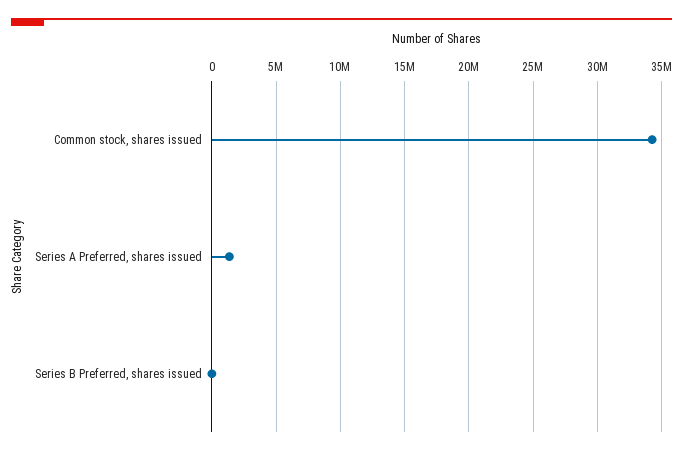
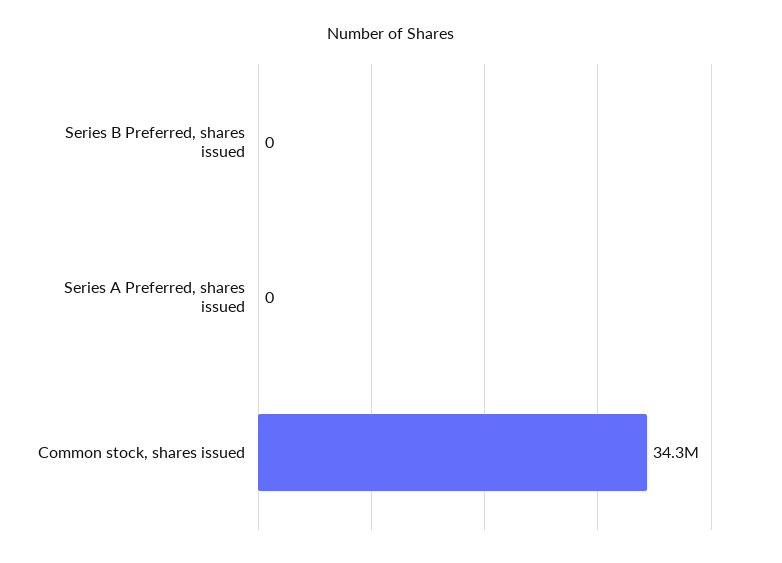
  {
    "Common stock, shares issued": 34300000,
-   "Series A Preferred, shares issued": 1500000,
+   "Series A Preferred, shares issued": 0,
    "Series B Preferred, shares issued": 0
  }

